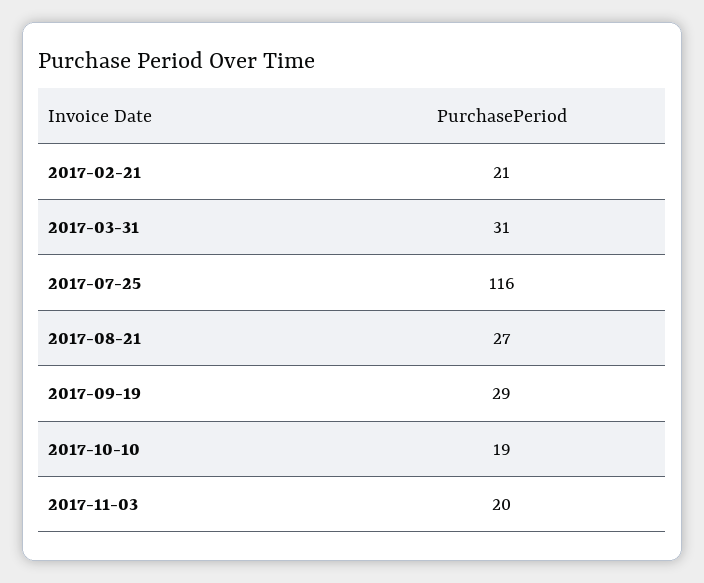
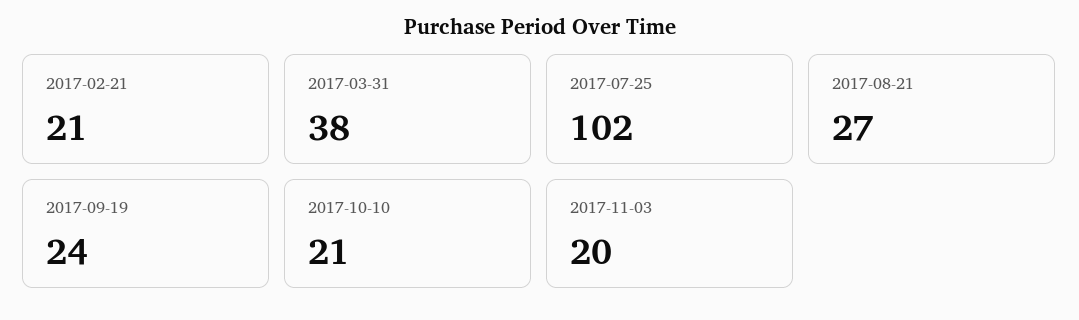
  {
    "2017-02-21": 21,
-   "2017-03-31": 31,
+   "2017-03-31": 38,
-   "2017-07-25": 116,
+   "2017-07-25": 102,
    "2017-08-21": 27,
-   "2017-09-19": 29,
+   "2017-09-19": 24,
-   "2017-10-10": 19,
+   "2017-10-10": 21,
    "2017-11-03": 20
  }

